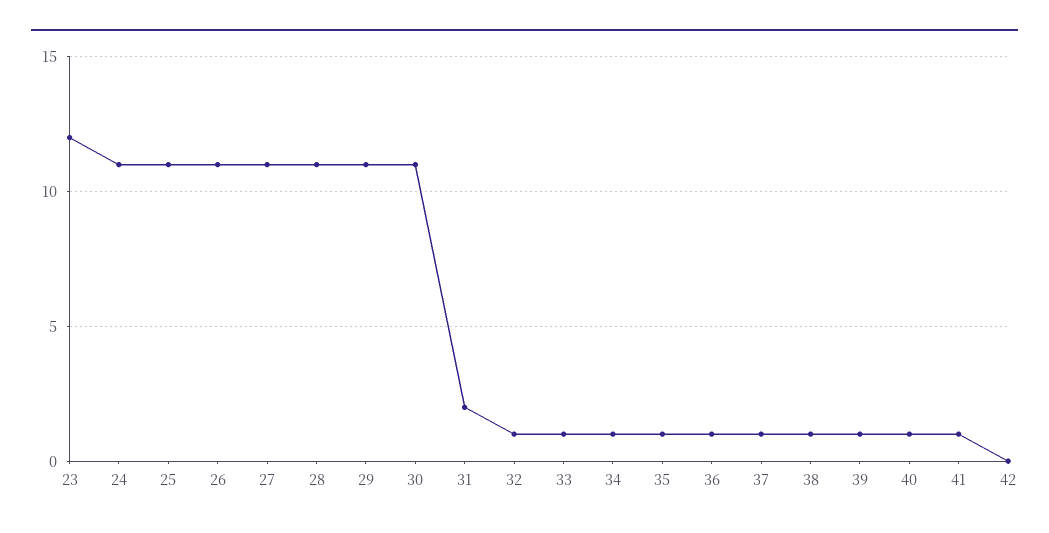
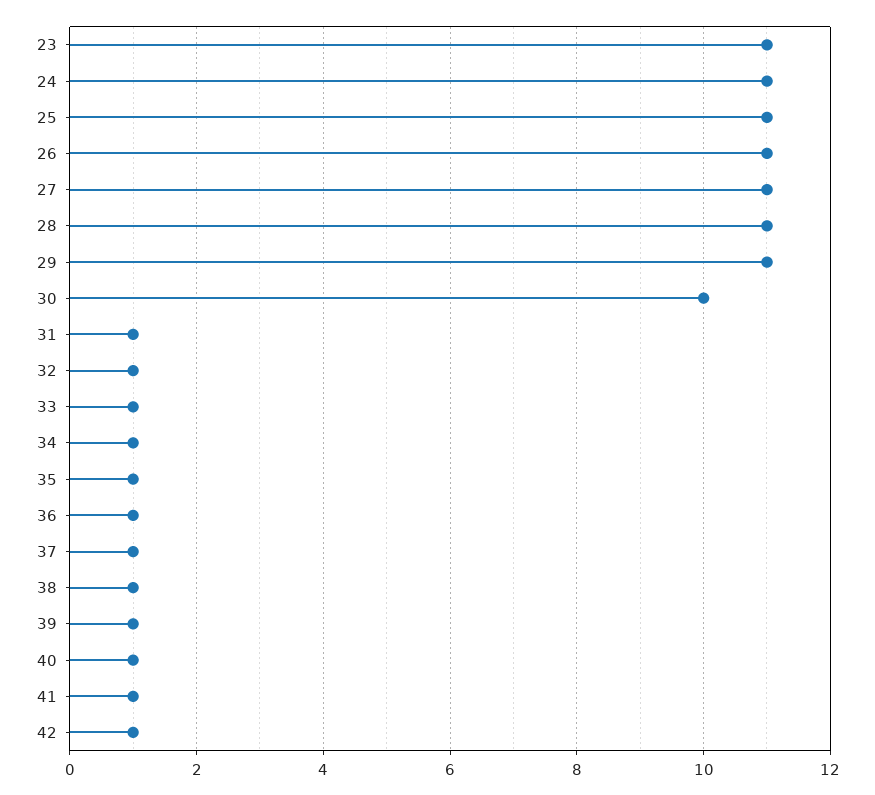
  {
-   "23": 12,
+   "23": 11,
    "24": 11,
    "25": 11,
    "26": 11,
    "27": 11,
    "28": 11,
    "29": 11,
-   "30": 11,
+   "30": 10,
-   "31": 2,
+   "31": 1,
    "32": 1,
    "33": 1,
    "34": 1,
    "35": 1,
    "36": 1,
    "37": 1,
    "38": 1,
    "39": 1,
    "40": 1,
    "41": 1,
-   "42": 0
+   "42": 1
  }

